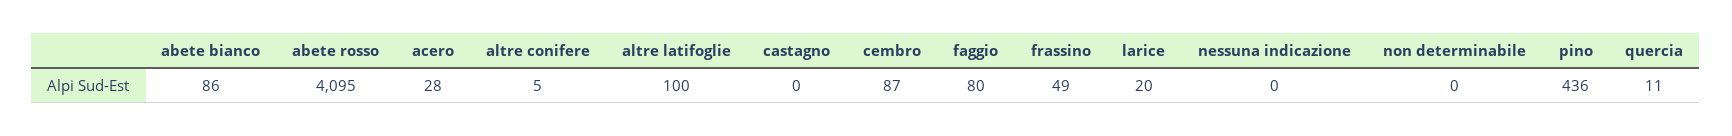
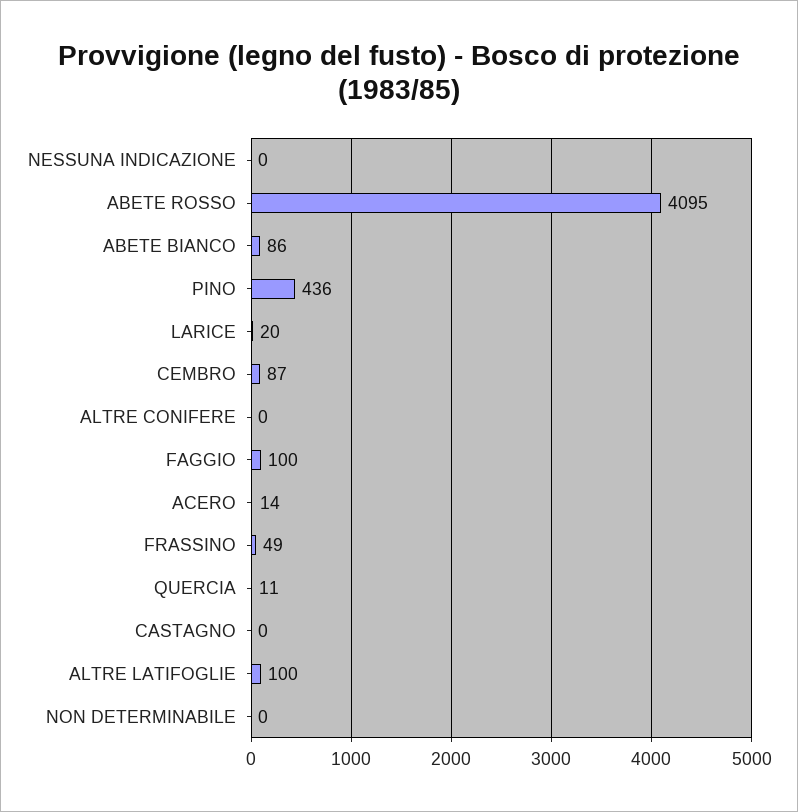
  {
    "abete bianco": 86,
    "abete rosso": 4095,
-   "acero": 28,
+   "acero": 14,
-   "altre conifere": 5,
+   "altre conifere": 0,
    "altre latifoglie": 100,
    "castagno": 0,
    "cembro": 87,
-   "faggio": 80,
+   "faggio": 100,
    "frassino": 49,
    "larice": 20,
    "nessuna indicazione": 0,
    "non determinabile": 0,
    "pino": 436,
    "quercia": 11
  }

